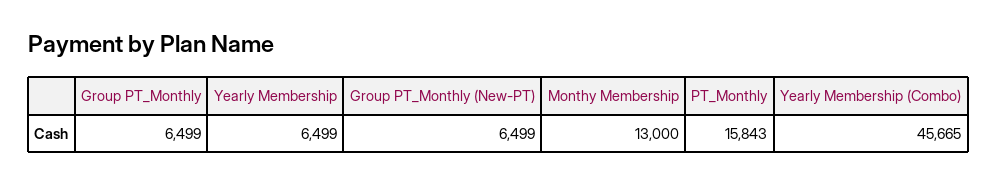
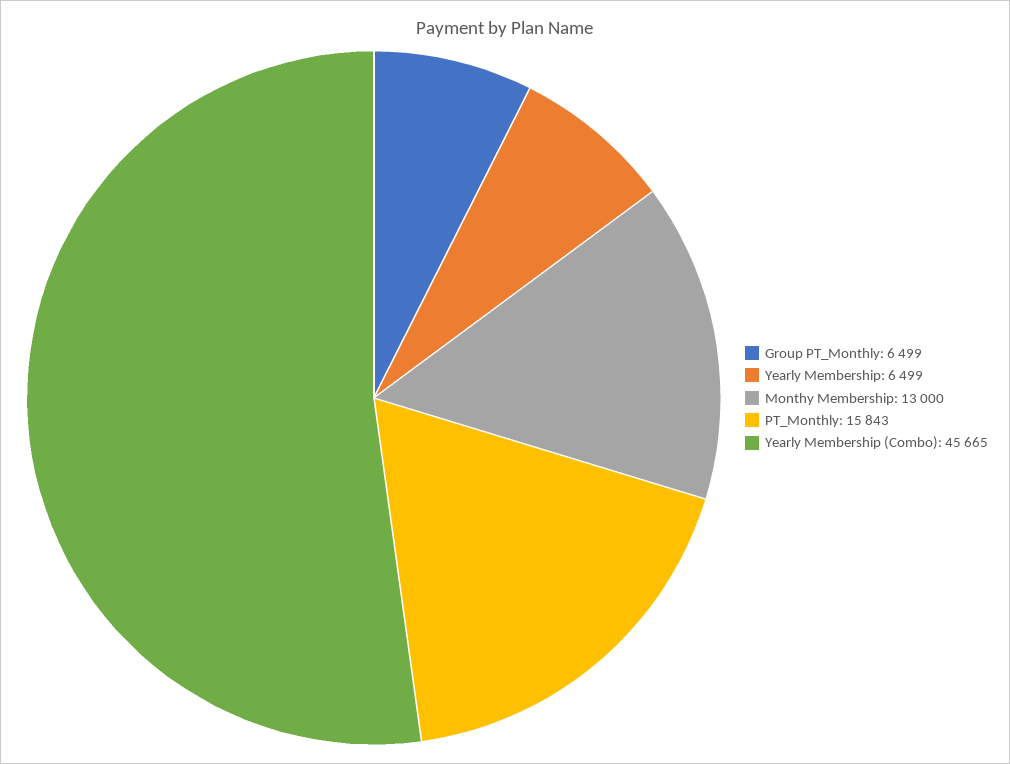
  {
    "Group PT_Monthly": 6499,
    "Yearly Membership": 6499,
-   "Group PT_Monthly (New-PT)": 6499,
    "Monthy Membership": 13000,
    "PT_Monthly": 15843,
    "Yearly Membership (Combo)": 45665
  }

